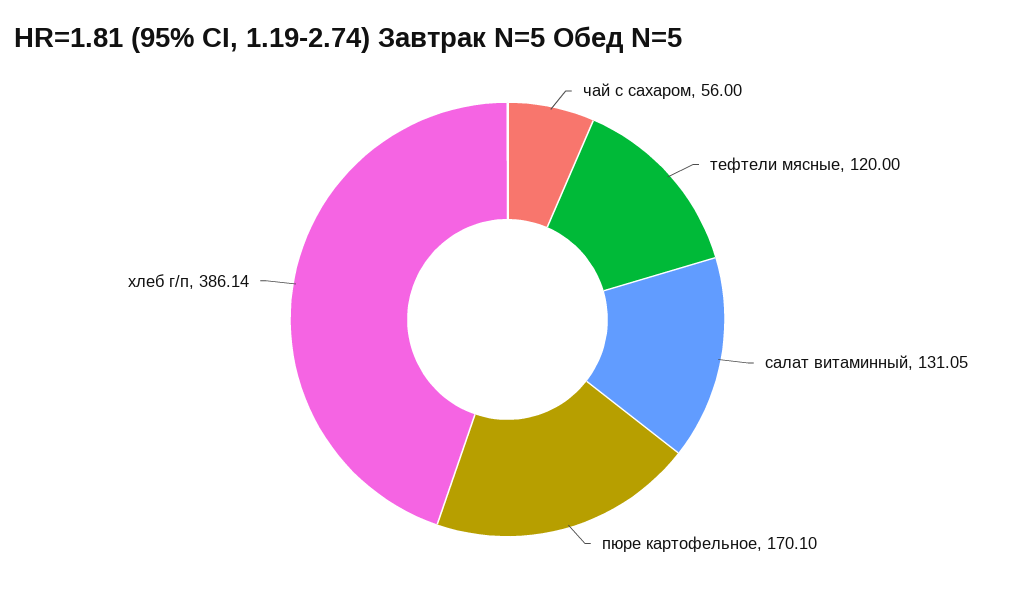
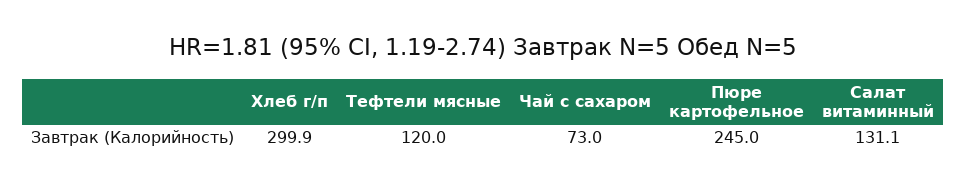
  {
-   "чай с сахаром": 56,
+   "чай с сахаром": 73,
    "тефтели мясные": 120,
    "салат витаминный": 131.05,
-   "пюре картофельное": 170.1,
+   "пюре картофельное": 245,
-   "хлеб г/п": 386.14
+   "хлеб г/п": 299.9
  }

